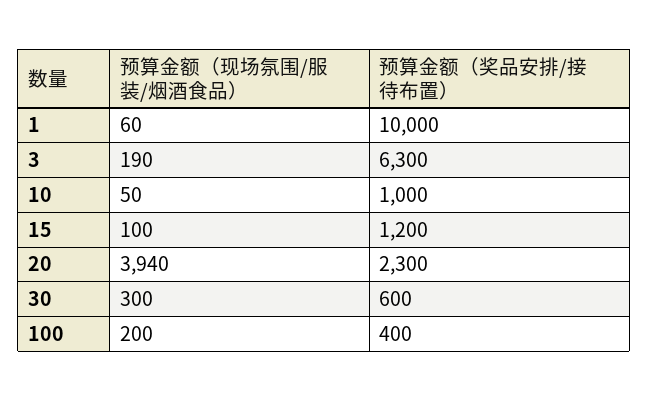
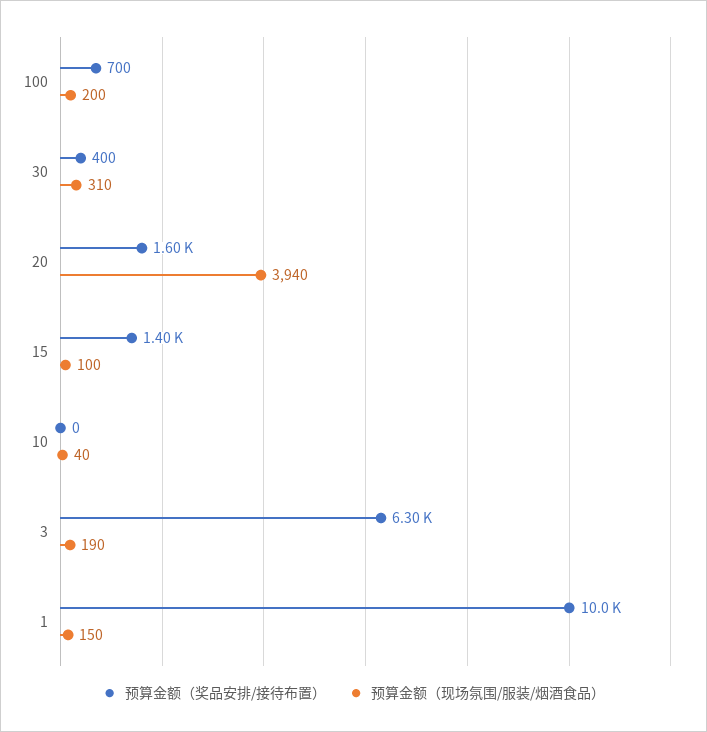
  {
    "预算金额（现场氛围/服装/烟酒食品）": {
-     "1": 60,
+     "1": 150,
      "3": 190,
-     "10": 50,
+     "10": 40,
      "15": 100,
      "20": 3940,
-     "30": 300,
+     "30": 310,
      "100": 200
    },
    "预算金额（奖品安排/接待布置）": {
      "1": 10000,
      "3": 6300,
-     "10": 1000,
+     "10": 0,
-     "15": 1200,
+     "15": 1400,
-     "20": 2300,
+     "20": 1600,
-     "30": 600,
+     "30": 400,
-     "100": 400
+     "100": 700
    }
  }

